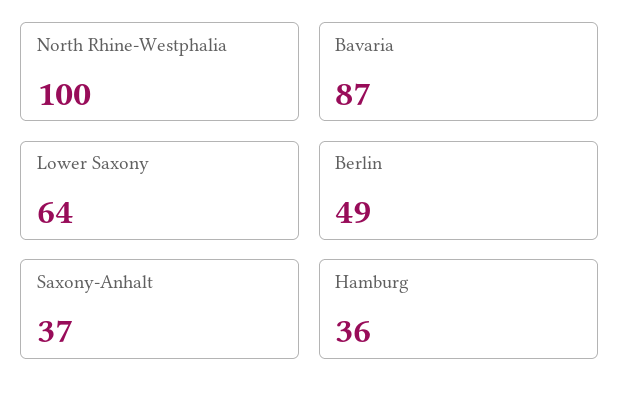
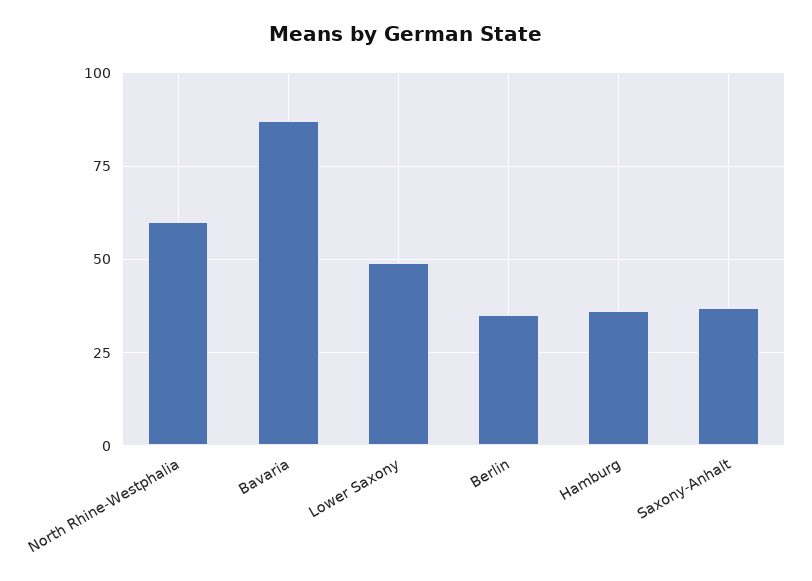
  {
-   "North Rhine-Westphalia": 100,
+   "North Rhine-Westphalia": 60,
    "Bavaria": 87,
-   "Lower Saxony": 64,
+   "Lower Saxony": 50,
-   "Berlin": 49,
+   "Berlin": 35,
    "Saxony-Anhalt": 37,
    "Hamburg": 36
  }

